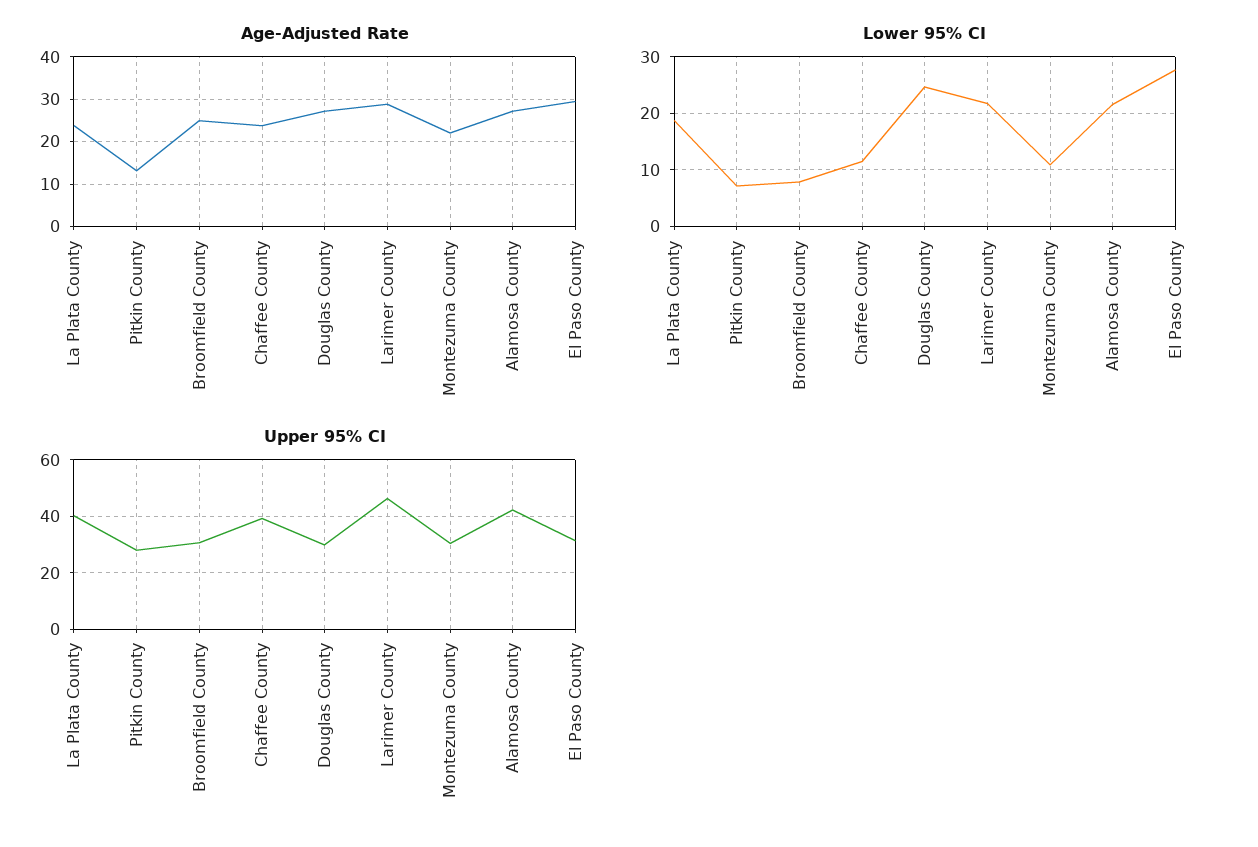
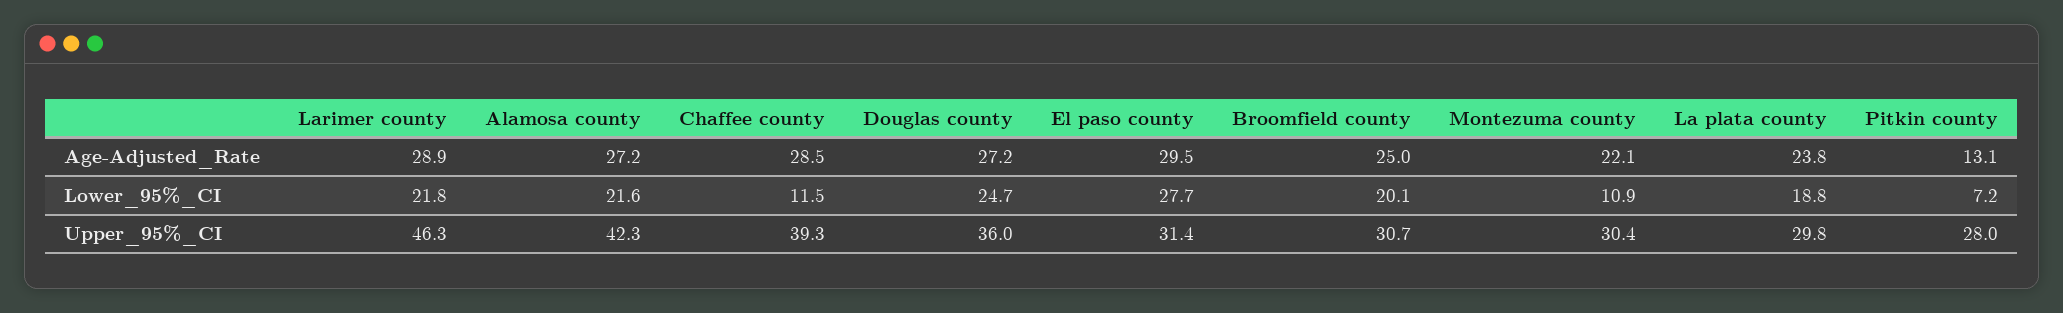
  {
    "Age-Adjusted Rate": {
      "La Plata County": 23.8,
      "Pitkin County": 13.1,
      "Broomfield County": 25,
-     "Chaffee County": 24,
+     "Chaffee County": 28.5,
      "Douglas County": 27.2,
      "Larimer County": 28.9,
      "Montezuma County": 22.1,
      "Alamosa County": 27.2,
      "El Paso County": 29.5
    },
    "Lower 95% CI": {
      "La Plata County": 18.8,
      "Pitkin County": 7.2,
-     "Broomfield County": 8,
+     "Broomfield County": 20.1,
      "Chaffee County": 11.5,
      "Douglas County": 24.7,
      "Larimer County": 21.8,
      "Montezuma County": 10.9,
      "Alamosa County": 21.6,
      "El Paso County": 27.7
    },
    "Upper 95% CI": {
-     "La Plata County": 40,
+     "La Plata County": 29.8,
      "Pitkin County": 28,
      "Broomfield County": 30.7,
      "Chaffee County": 39.3,
-     "Douglas County": 30,
+     "Douglas County": 36,
      "Larimer County": 46.3,
      "Montezuma County": 30.4,
      "Alamosa County": 42.3,
      "El Paso County": 31.4
    }
  }

